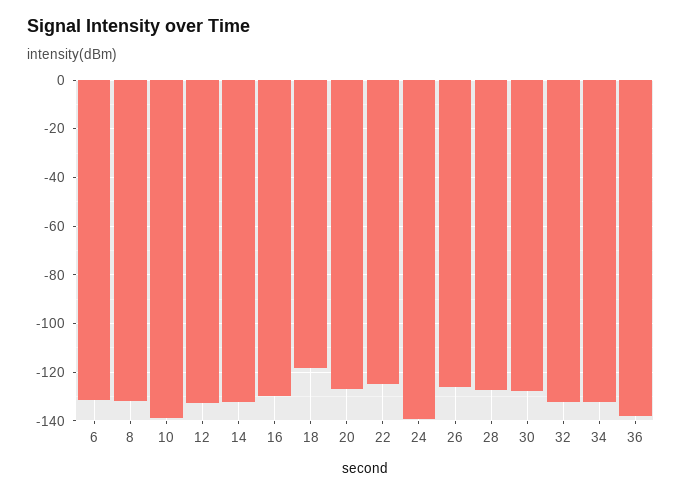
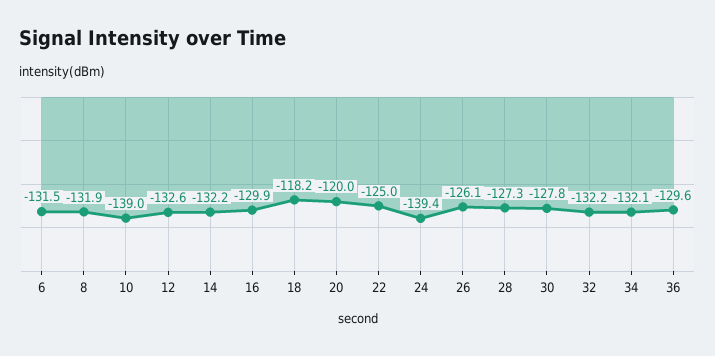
  {
    "6": -131.5,
    "8": -131.9,
    "10": -139,
    "12": -132.6,
    "14": -132.2,
    "16": -129.9,
    "18": -118.2,
-   "20": -127.5,
+   "20": -120,
    "22": -125,
    "24": -139.4,
    "26": -126.1,
    "28": -127.3,
    "30": -127.8,
    "32": -132.2,
    "34": -132.1,
-   "36": -137.5
+   "36": -129.6
  }

